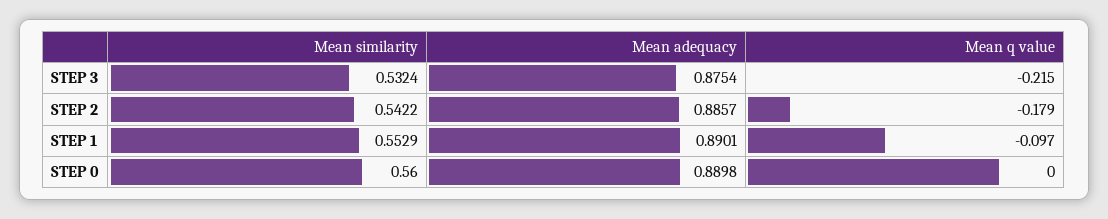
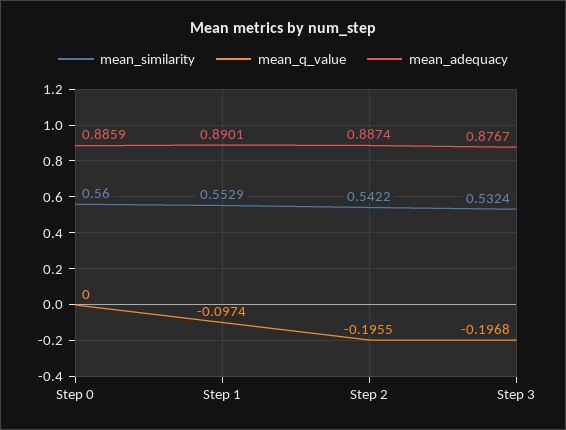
  {
    "Mean similarity": {
      "STEP 3": 0.5324,
      "STEP 2": 0.5422,
      "STEP 1": 0.5529,
      "STEP 0": 0.56
    },
    "Mean adequacy": {
-     "STEP 3": 0.8754,
+     "STEP 3": 0.8767,
-     "STEP 2": 0.8857,
+     "STEP 2": 0.8874,
      "STEP 1": 0.8901,
-     "STEP 0": 0.8898
+     "STEP 0": 0.8859
    },
    "Mean q value": {
-     "STEP 3": -0.215,
+     "STEP 3": -0.1968,
-     "STEP 2": -0.179,
+     "STEP 2": -0.1955,
      "STEP 1": -0.0974,
      "STEP 0": 0
    }
  }

